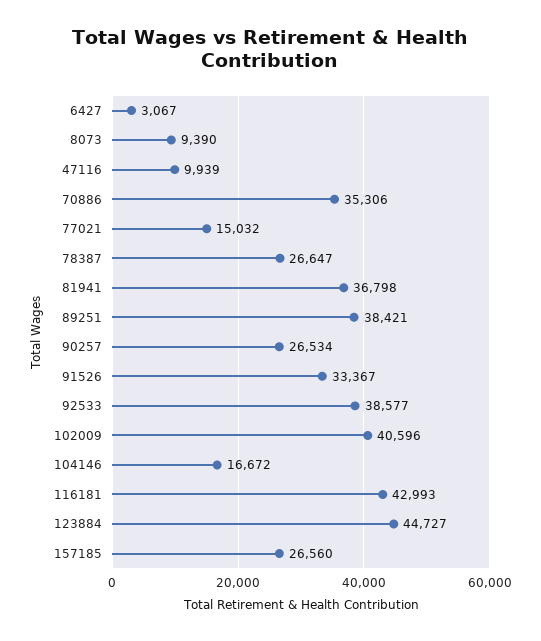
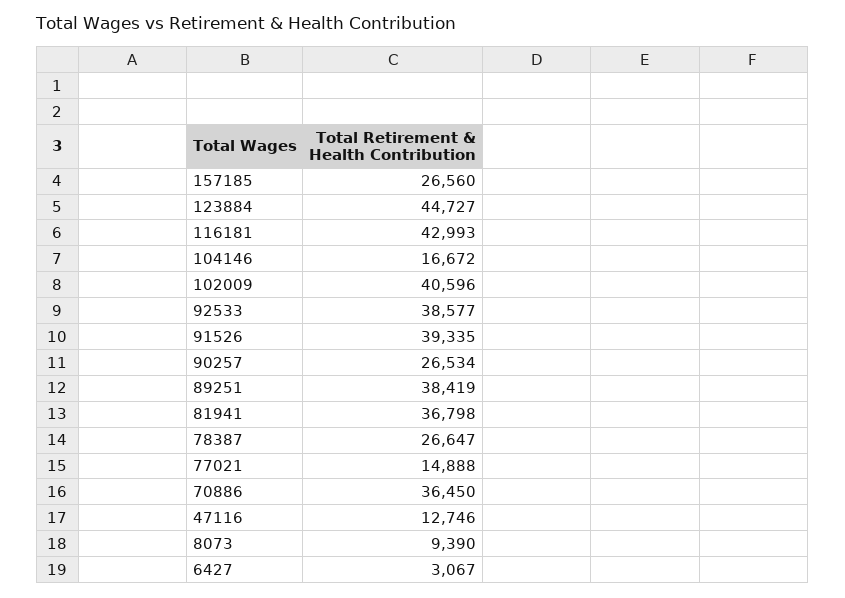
  {
    "6427": 3067,
    "8073": 9390,
-   "47116": 9939,
+   "47116": 12746,
-   "70886": 35306,
+   "70886": 36450,
-   "77021": 15032,
+   "77021": 14888,
    "78387": 26647,
    "81941": 36798,
-   "89251": 38421,
+   "89251": 38419,
    "90257": 26534,
-   "91526": 33367,
+   "91526": 39335,
    "92533": 38577,
    "102009": 40596,
    "104146": 16672,
    "116181": 42993,
    "123884": 44727,
    "157185": 26560
  }

